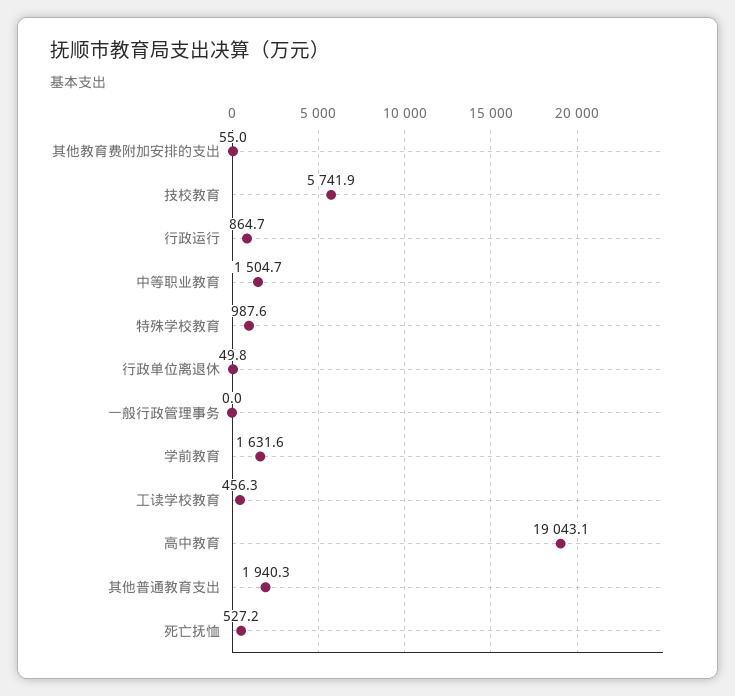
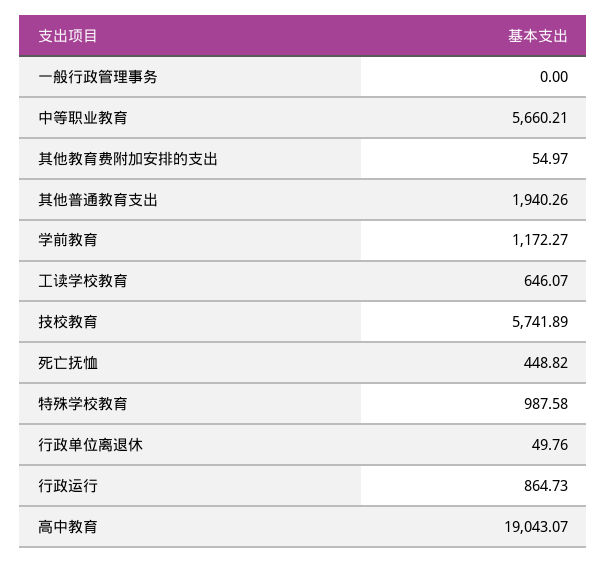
  {
    "其他教育费附加安排的支出": 54.97,
    "技校教育": 5741.89,
    "行政运行": 864.73,
-   "中等职业教育": 1504.7,
+   "中等职业教育": 5660.21,
    "特殊学校教育": 987.58,
    "行政单位离退休": 49.76,
    "一般行政管理事务": 0,
-   "学前教育": 1631.6,
+   "学前教育": 1172.27,
-   "工读学校教育": 456.3,
+   "工读学校教育": 646.07,
    "高中教育": 19043.07,
    "其他普通教育支出": 1940.26,
-   "死亡抚恤": 527.2
+   "死亡抚恤": 448.82
  }

